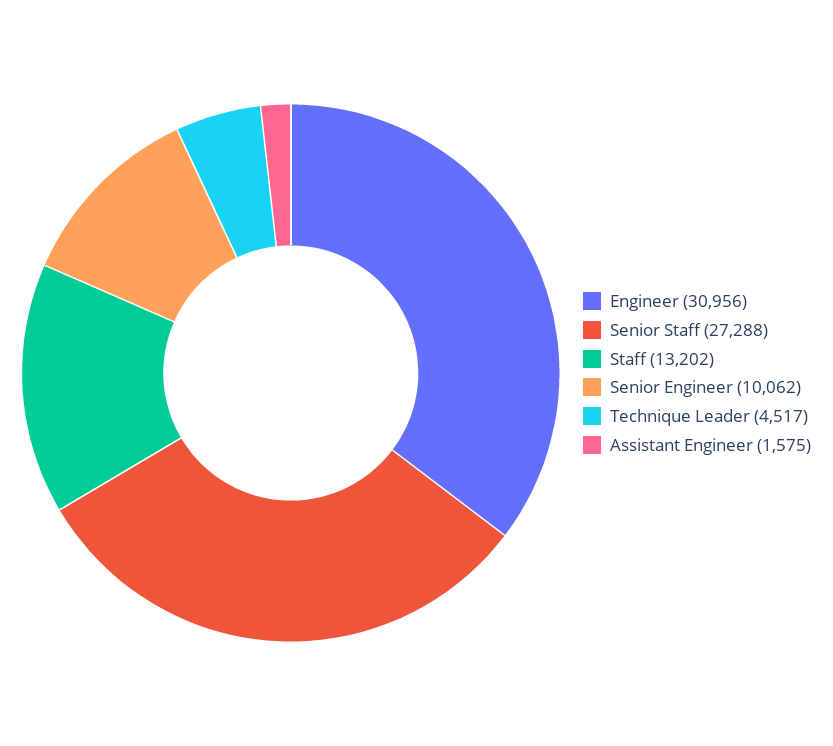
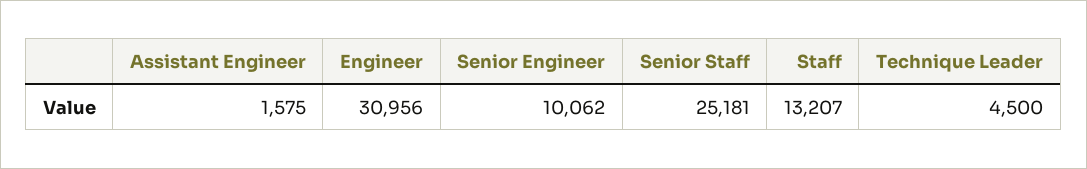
  {
    "Engineer": 30956,
-   "Senior Staff": 27288,
+   "Senior Staff": 25181,
-   "Staff": 13202,
+   "Staff": 13207,
    "Senior Engineer": 10062,
-   "Technique Leader": 4517,
+   "Technique Leader": 4500,
    "Assistant Engineer": 1575
  }

